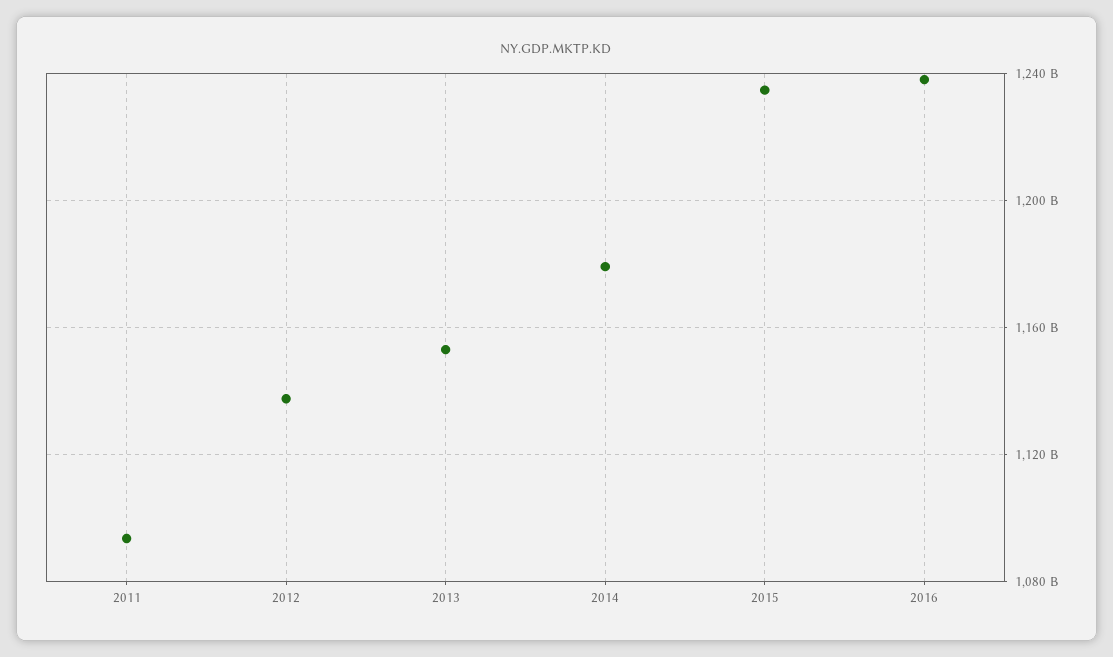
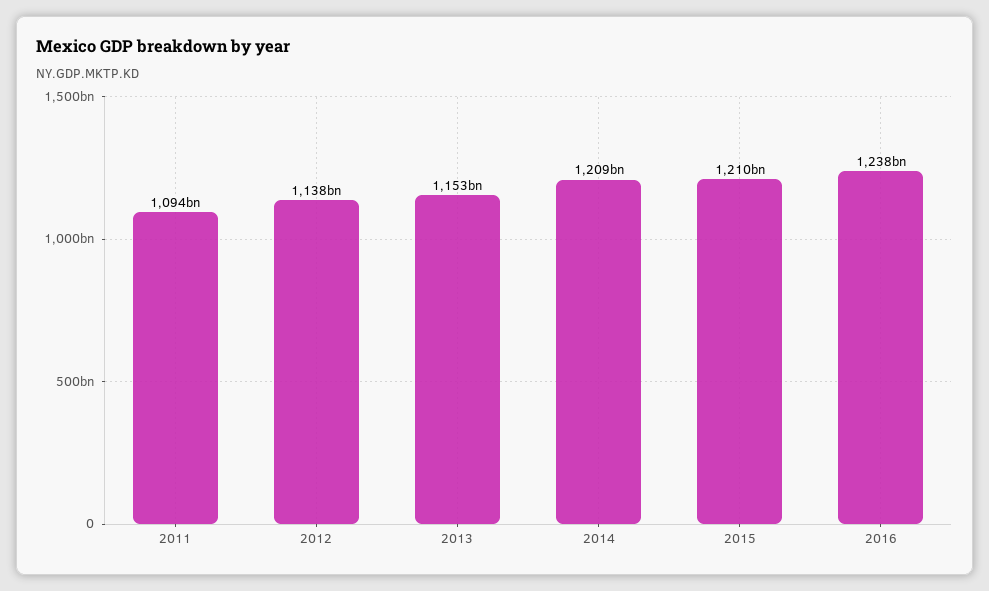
  {
    "2011": 1094000000000,
    "2012": 1138000000000,
    "2013": 1153000000000,
-   "2014": 1180000000000,
+   "2014": 1209000000000,
-   "2015": 1235000000000,
+   "2015": 1210000000000,
    "2016": 1238000000000
  }

